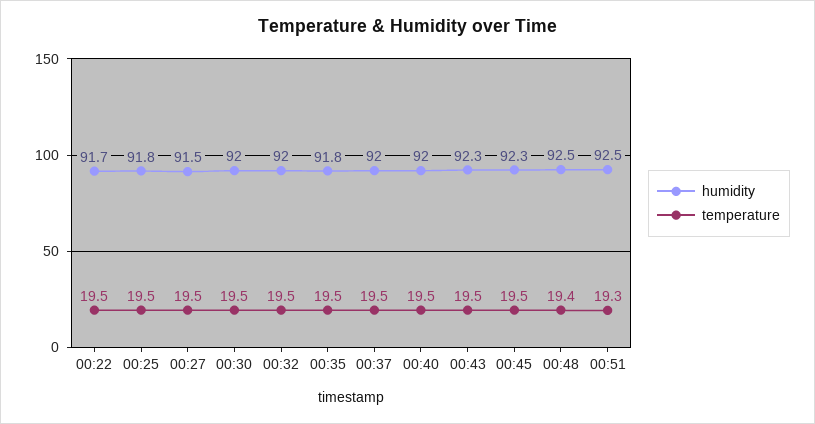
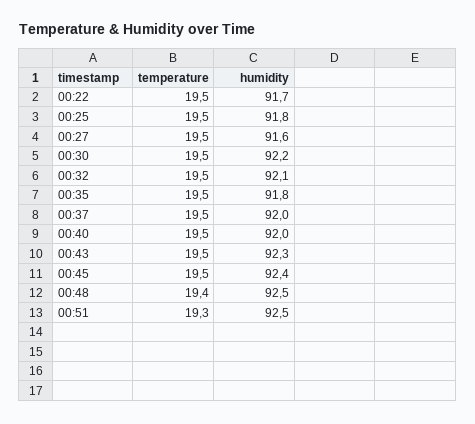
  {
    "humidity": {
      "00:22": 91.7,
      "00:25": 91.8,
-     "00:27": 91.5,
+     "00:27": 91.6,
-     "00:30": 92,
+     "00:30": 92.2,
-     "00:32": 92,
+     "00:32": 92.1,
      "00:35": 91.8,
      "00:37": 92,
      "00:40": 92,
      "00:43": 92.3,
-     "00:45": 92.3,
+     "00:45": 92.4,
      "00:48": 92.5,
      "00:51": 92.5
    },
    "temperature": {
      "00:22": 19.5,
      "00:25": 19.5,
      "00:27": 19.5,
      "00:30": 19.5,
      "00:32": 19.5,
      "00:35": 19.5,
      "00:37": 19.5,
      "00:40": 19.5,
      "00:43": 19.5,
      "00:45": 19.5,
      "00:48": 19.4,
      "00:51": 19.3
    }
  }

